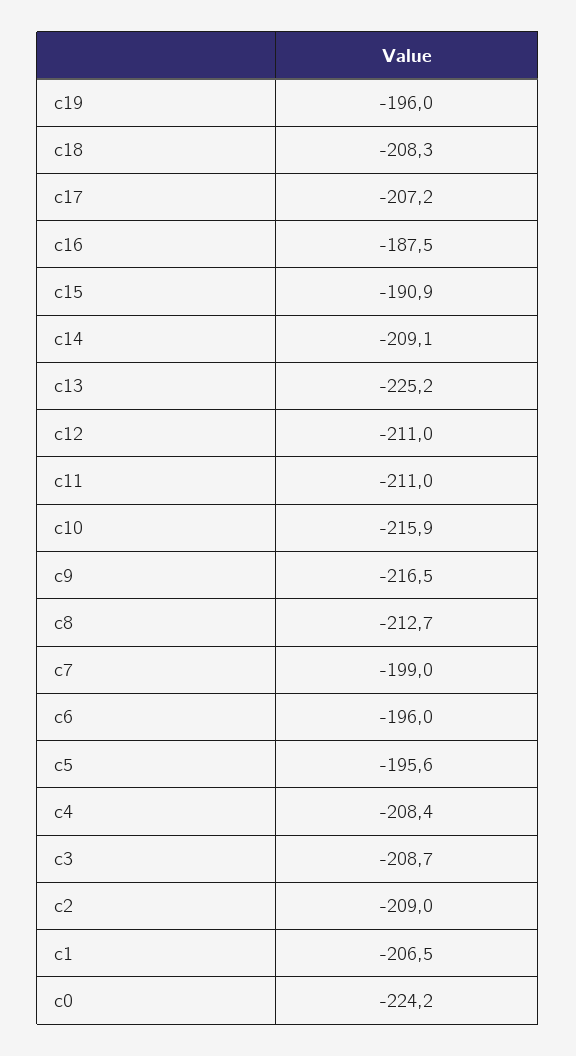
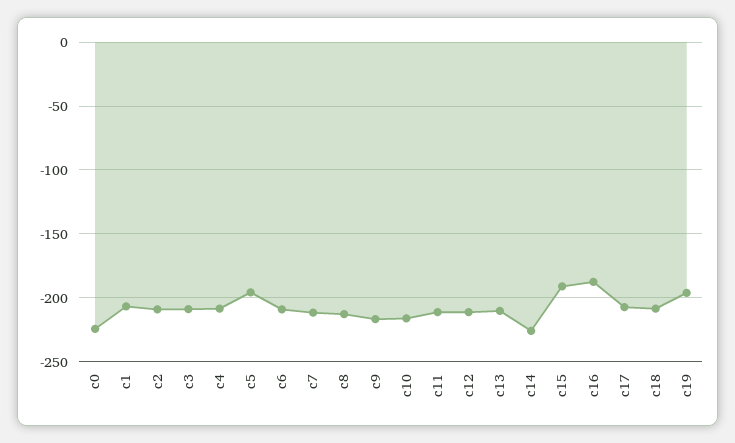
  {
    "c19": -196,
    "c18": -208.3,
    "c17": -207.2,
    "c16": -187.5,
    "c15": -190.9,
-   "c14": -209.1,
+   "c14": -225,
-   "c13": -225.2,
+   "c13": -210,
    "c12": -211,
    "c11": -211,
    "c10": -215.9,
    "c9": -216.5,
    "c8": -212.7,
-   "c7": -199,
+   "c7": -210,
-   "c6": -196,
+   "c6": -210,
    "c5": -195.6,
    "c4": -208.4,
    "c3": -208.7,
    "c2": -209,
    "c1": -206.5,
    "c0": -224.2
  }

